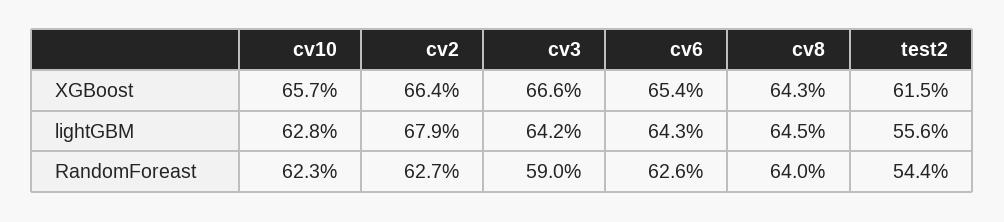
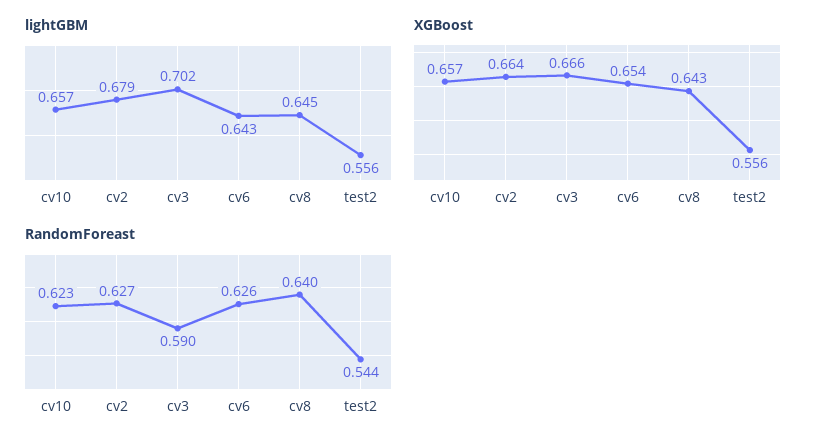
  {
    "XGBoost": {
      "cv10": 0.657,
      "cv2": 0.664,
      "cv3": 0.666,
      "cv6": 0.654,
      "cv8": 0.643,
-     "test2": 0.615
+     "test2": 0.556
    },
    "lightGBM": {
-     "cv10": 0.628,
+     "cv10": 0.657,
      "cv2": 0.679,
-     "cv3": 0.642,
+     "cv3": 0.702,
      "cv6": 0.643,
      "cv8": 0.645,
      "test2": 0.556
    },
    "RandomForeast": {
      "cv10": 0.623,
      "cv2": 0.627,
      "cv3": 0.59,
      "cv6": 0.626,
      "cv8": 0.64,
      "test2": 0.544
    }
  }

